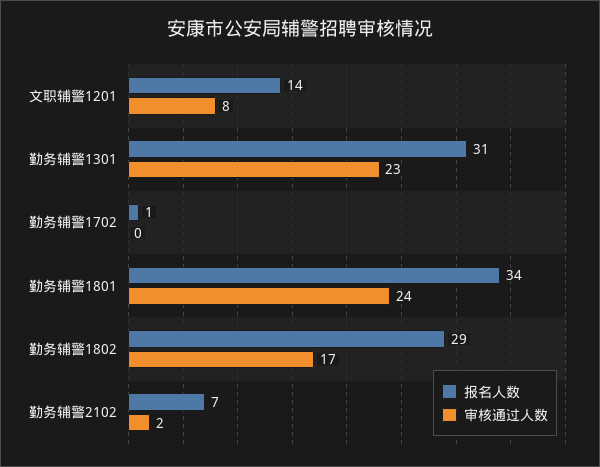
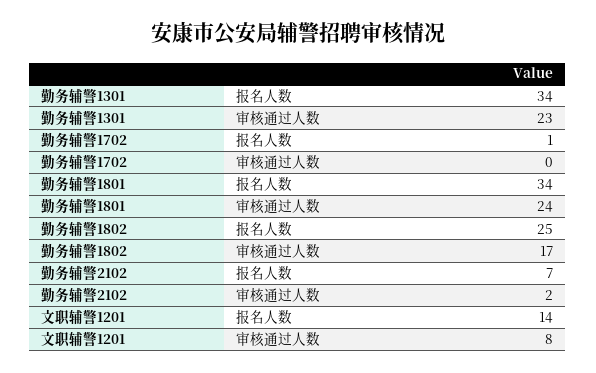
  {
    "报名人数": {
      "文职辅警1201": 14,
-     "勤务辅警1301": 31,
+     "勤务辅警1301": 34,
      "勤务辅警1702": 1,
      "勤务辅警1801": 34,
-     "勤务辅警1802": 29,
+     "勤务辅警1802": 25,
      "勤务辅警2102": 7
    },
    "审核通过人数": {
      "文职辅警1201": 8,
      "勤务辅警1301": 23,
      "勤务辅警1702": 0,
      "勤务辅警1801": 24,
      "勤务辅警1802": 17,
      "勤务辅警2102": 2
    }
  }

